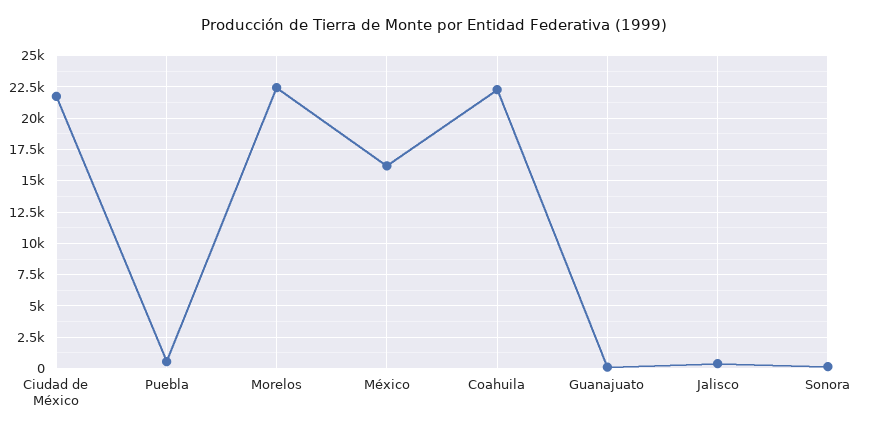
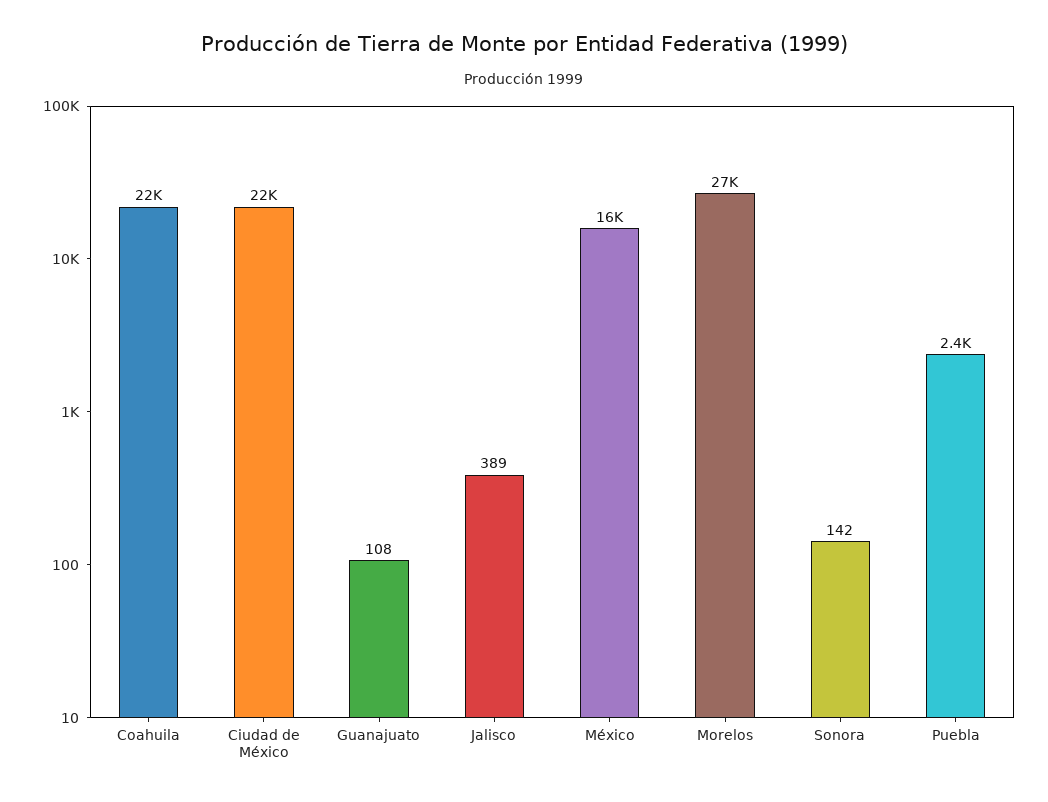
  {
    "Ciudad de México": 22000,
-   "Puebla": 500,
+   "Puebla": 2400,
-   "Morelos": 22500,
+   "Morelos": 27000,
    "México": 16000,
    "Coahuila": 22000,
    "Guanajuato": 108,
    "Jalisco": 389,
    "Sonora": 142
  }

